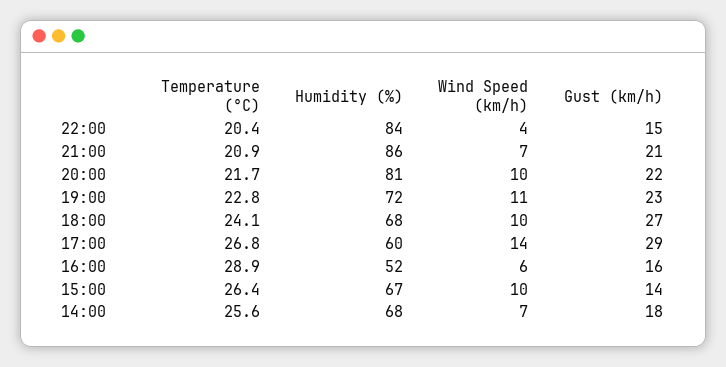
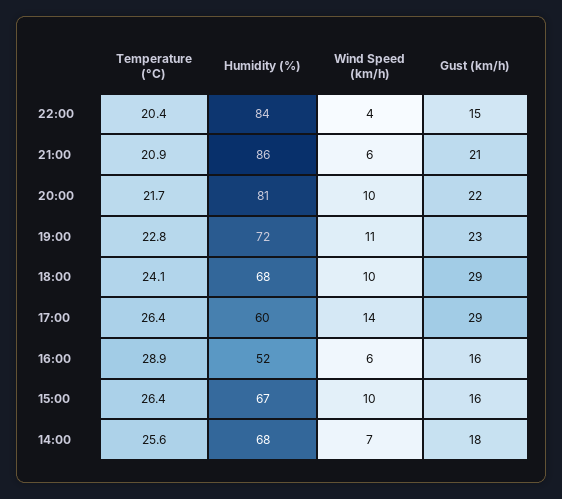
  {
    "Temperature (°C)": {
      "22:00": 20.4,
      "21:00": 20.9,
      "20:00": 21.7,
      "19:00": 22.8,
      "18:00": 24.1,
-     "17:00": 26.8,
+     "17:00": 26.4,
      "16:00": 28.9,
      "15:00": 26.4,
      "14:00": 25.6
    },
    "Humidity (%)": {
      "22:00": 84,
      "21:00": 86,
      "20:00": 81,
      "19:00": 72,
      "18:00": 68,
      "17:00": 60,
      "16:00": 52,
      "15:00": 67,
      "14:00": 68
    },
    "Wind Speed (km/h)": {
      "22:00": 4,
-     "21:00": 7,
+     "21:00": 6,
      "20:00": 10,
      "19:00": 11,
      "18:00": 10,
      "17:00": 14,
      "16:00": 6,
      "15:00": 10,
      "14:00": 7
    },
    "Gust (km/h)": {
      "22:00": 15,
      "21:00": 21,
      "20:00": 22,
      "19:00": 23,
-     "18:00": 27,
+     "18:00": 29,
      "17:00": 29,
      "16:00": 16,
-     "15:00": 14,
+     "15:00": 16,
      "14:00": 18
    }
  }

